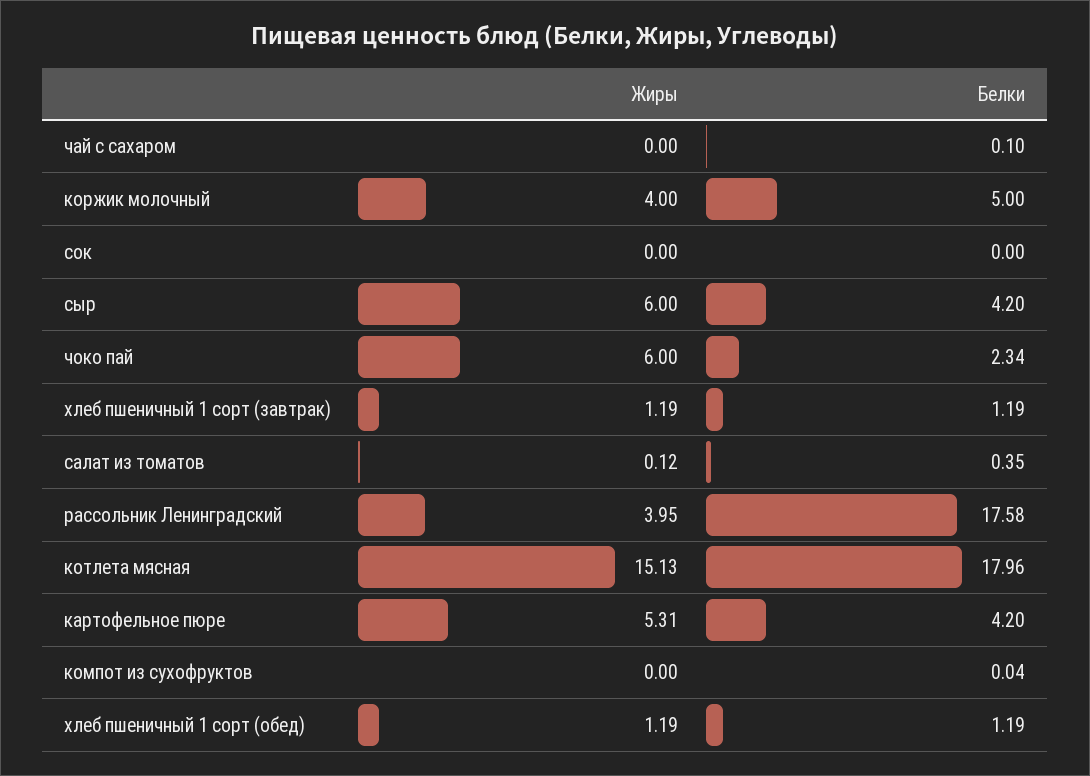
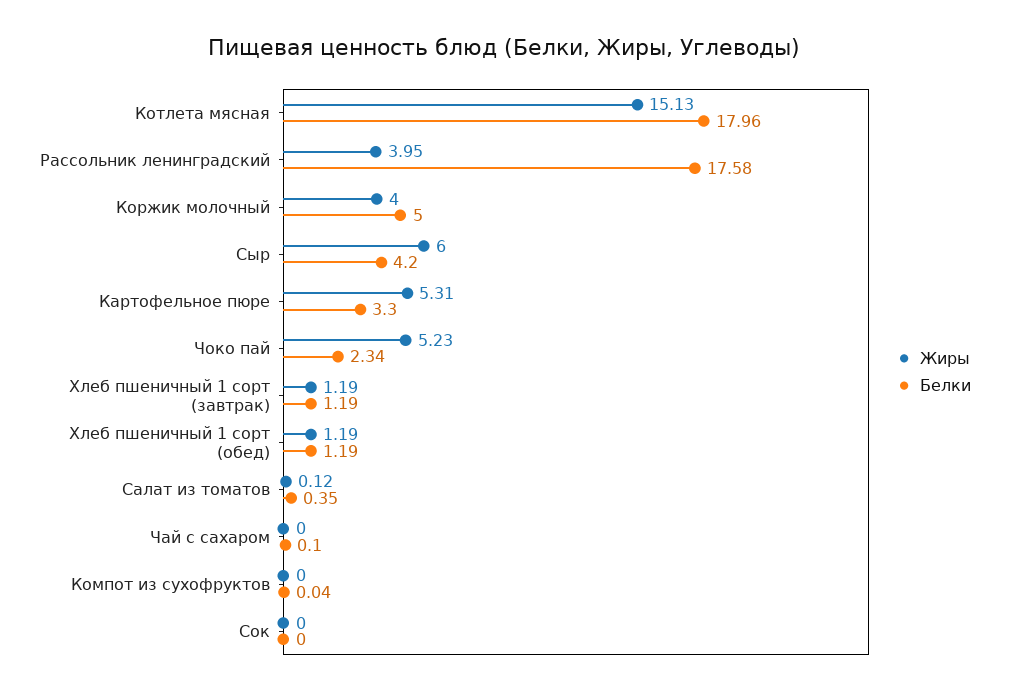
  {
    "Жиры": {
      "чай с сахаром": 0,
      "коржик молочный": 4,
      "сок": 0,
      "сыр": 6,
-     "чоко пай": 6,
+     "чоко пай": 5.23,
      "хлеб пшеничный 1 сорт (завтрак)": 1.19,
      "салат из томатов": 0.12,
      "рассольник Ленинградский": 3.95,
      "котлета мясная": 15.13,
      "картофельное пюре": 5.31,
      "компот из сухофруктов": 0,
      "хлеб пшеничный 1 сорт (обед)": 1.19
    },
    "Белки": {
      "чай с сахаром": 0.1,
      "коржик молочный": 5,
      "сок": 0,
      "сыр": 4.2,
      "чоко пай": 2.34,
      "хлеб пшеничный 1 сорт (завтрак)": 1.19,
      "салат из томатов": 0.35,
      "рассольник Ленинградский": 17.58,
      "котлета мясная": 17.96,
-     "картофельное пюре": 4.2,
+     "картофельное пюре": 3.3,
      "компот из сухофруктов": 0.04,
      "хлеб пшеничный 1 сорт (обед)": 1.19
    }
  }

